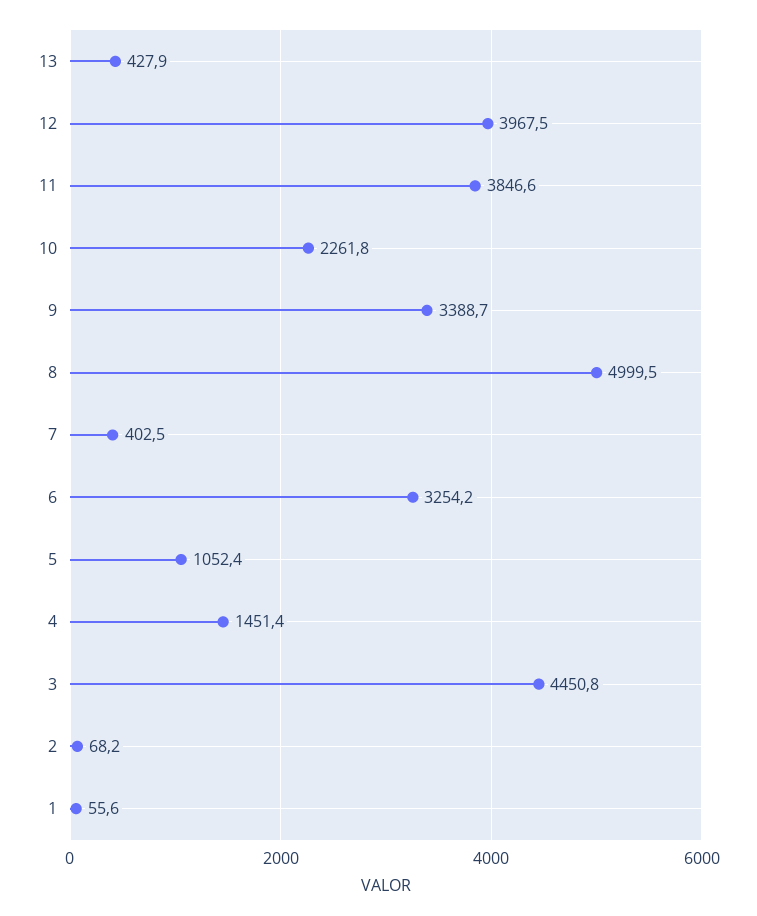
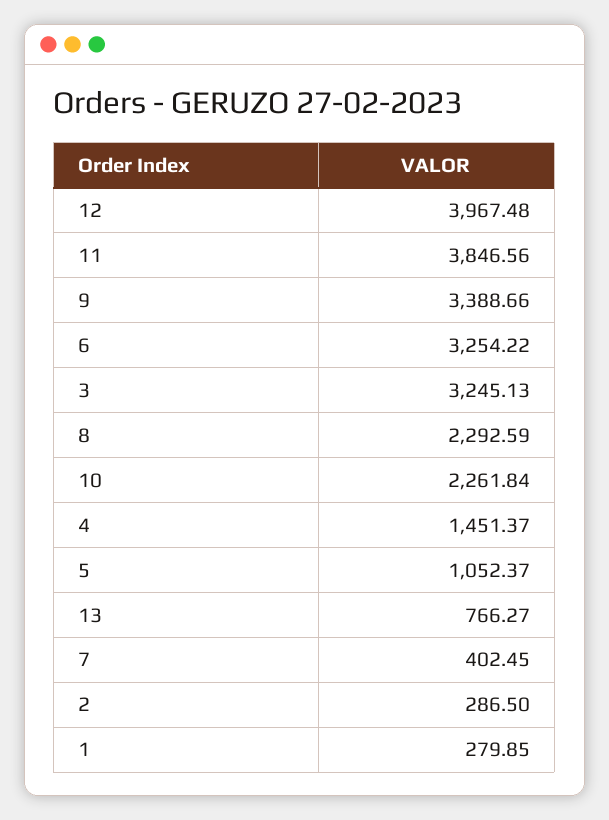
  {
-   "13": 427.9,
+   "13": 766.27,
    "12": 3967.48,
    "11": 3846.56,
    "10": 2261.84,
    "9": 3388.66,
-   "8": 4999.5,
+   "8": 2292.59,
    "7": 402.45,
    "6": 3254.22,
    "5": 1052.37,
    "4": 1451.37,
-   "3": 4450.8,
+   "3": 3245.13,
-   "2": 68.2,
+   "2": 286.5,
-   "1": 55.6
+   "1": 279.85
  }

